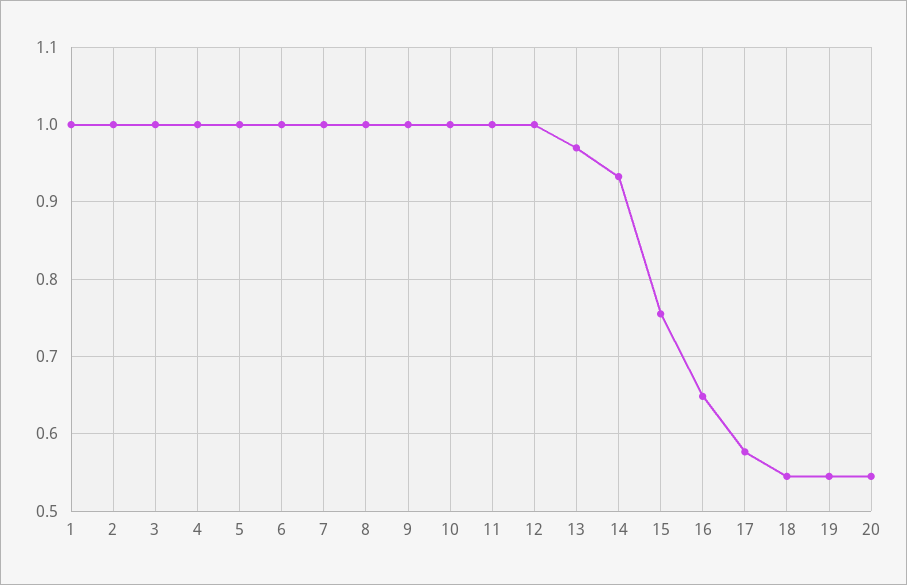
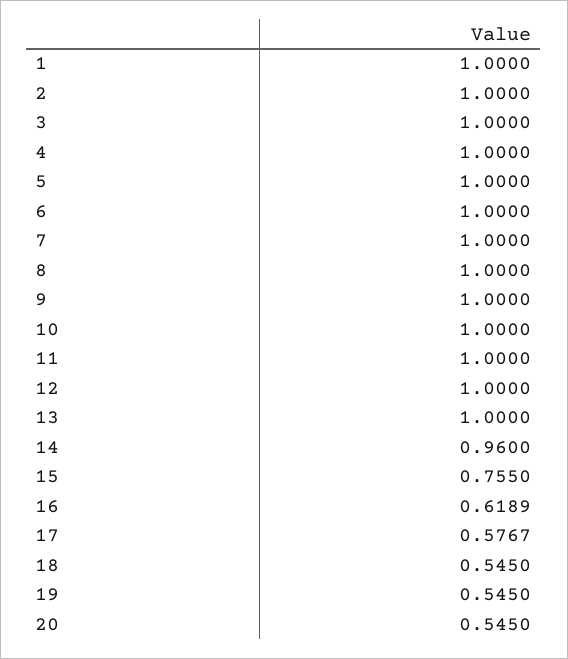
  {
    "1": 1,
    "2": 1,
    "3": 1,
    "4": 1,
    "5": 1,
    "6": 1,
    "7": 1,
    "8": 1,
    "9": 1,
    "10": 1,
    "11": 1,
    "12": 1,
-   "13": 0.97,
+   "13": 1,
-   "14": 0.93,
+   "14": 0.96,
    "15": 0.755,
-   "16": 0.65,
+   "16": 0.6189,
    "17": 0.5767,
    "18": 0.545,
    "19": 0.545,
    "20": 0.545
  }

